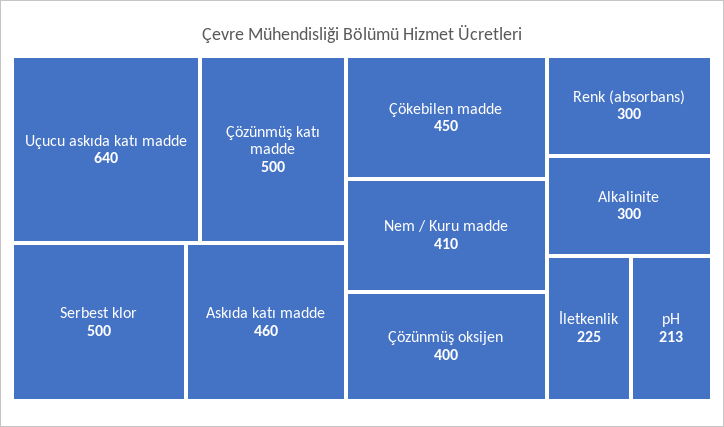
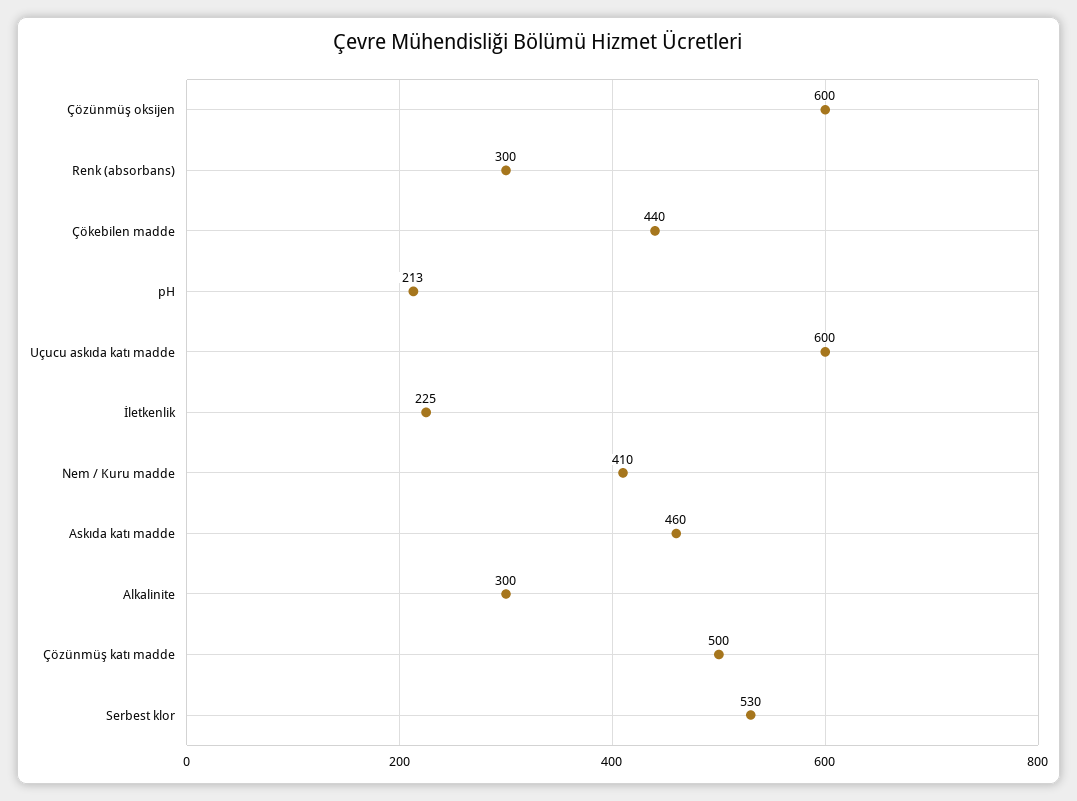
  {
-   "Uçucu askıda katı madde": 640,
+   "Uçucu askıda katı madde": 600,
    "Çözünmüş katı madde": 500,
-   "Serbest klor": 500,
+   "Serbest klor": 530,
    "Askıda katı madde": 460,
-   "Çökebilen madde": 450,
+   "Çökebilen madde": 440,
    "Nem / Kuru madde": 410,
-   "Çözünmüş oksijen": 400,
+   "Çözünmüş oksijen": 600,
    "Renk (absorbans)": 300,
    "Alkalinite": 300,
    "İletkenlik": 225,
    "pH": 213
  }

